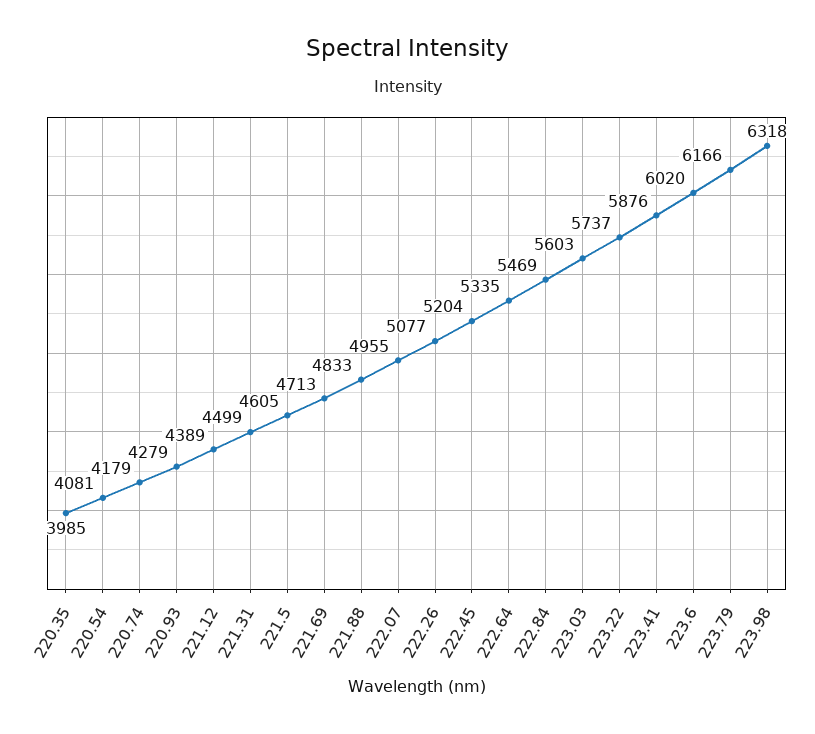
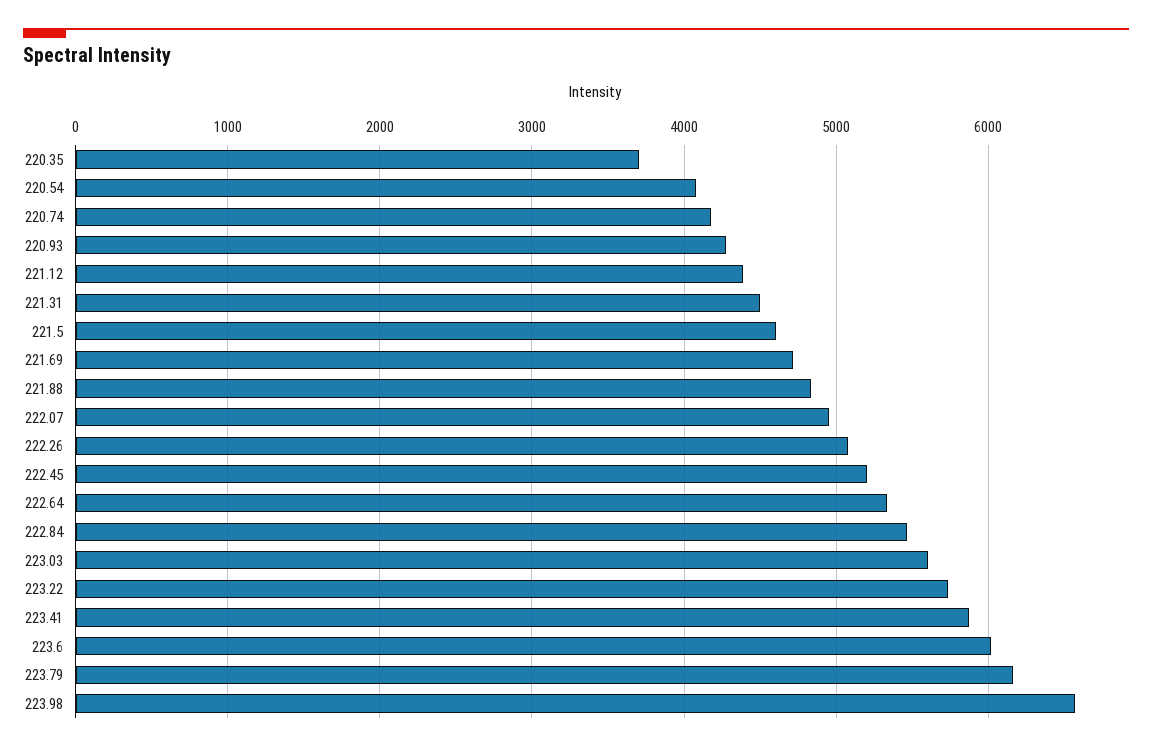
  {
-   "220.35": 3985,
+   "220.35": 3700,
    "220.54": 4081,
    "220.74": 4179,
    "220.93": 4279,
    "221.12": 4389,
    "221.31": 4499,
    "221.5": 4605,
    "221.69": 4713,
    "221.88": 4833,
    "222.07": 4955,
    "222.26": 5077,
    "222.45": 5204,
    "222.64": 5335,
    "222.84": 5469,
    "223.03": 5603,
    "223.22": 5737,
    "223.41": 5876,
    "223.6": 6020,
    "223.79": 6166,
-   "223.98": 6318
+   "223.98": 6600
  }

